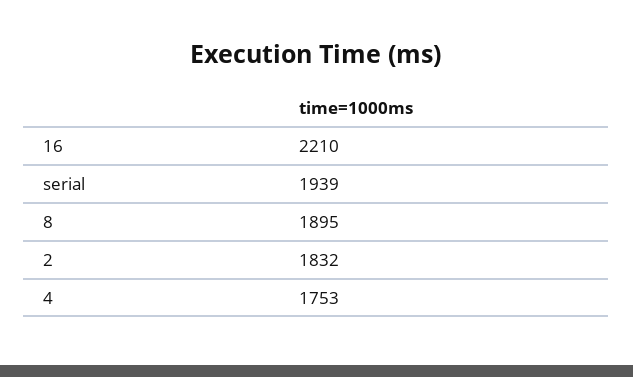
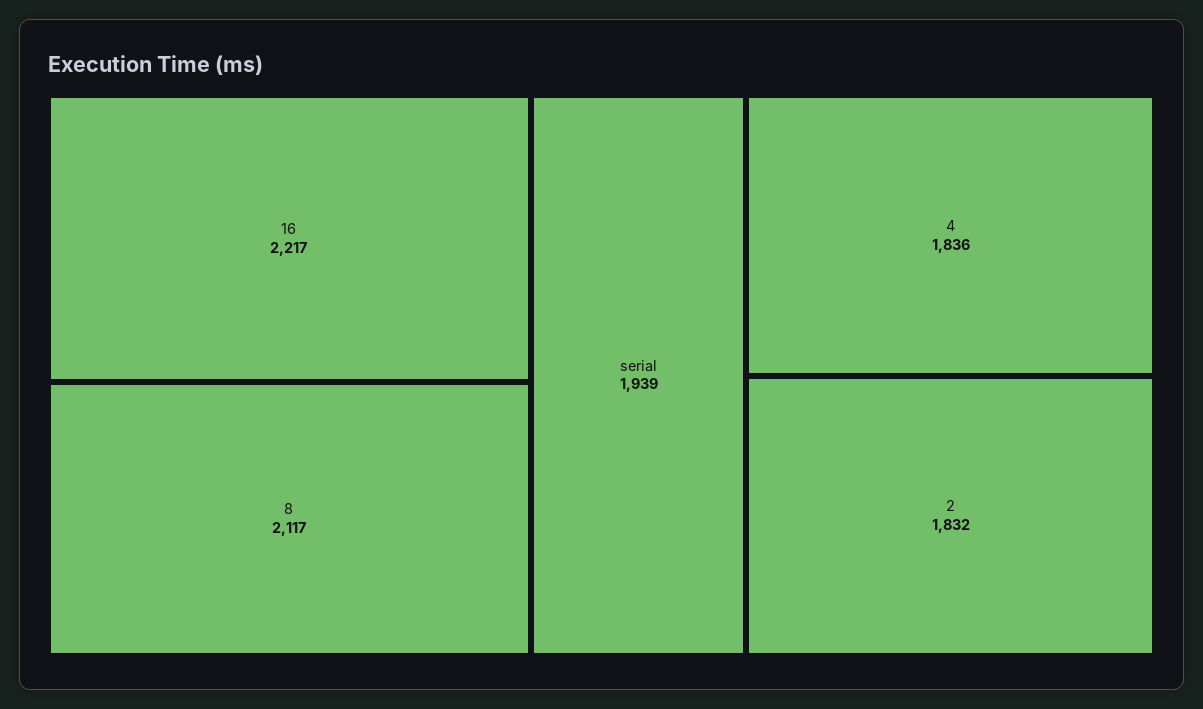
  {
-   "16": 2210,
+   "16": 2217,
    "serial": 1939,
-   "8": 1895,
+   "8": 2117,
    "2": 1832,
-   "4": 1753
+   "4": 1836
  }

